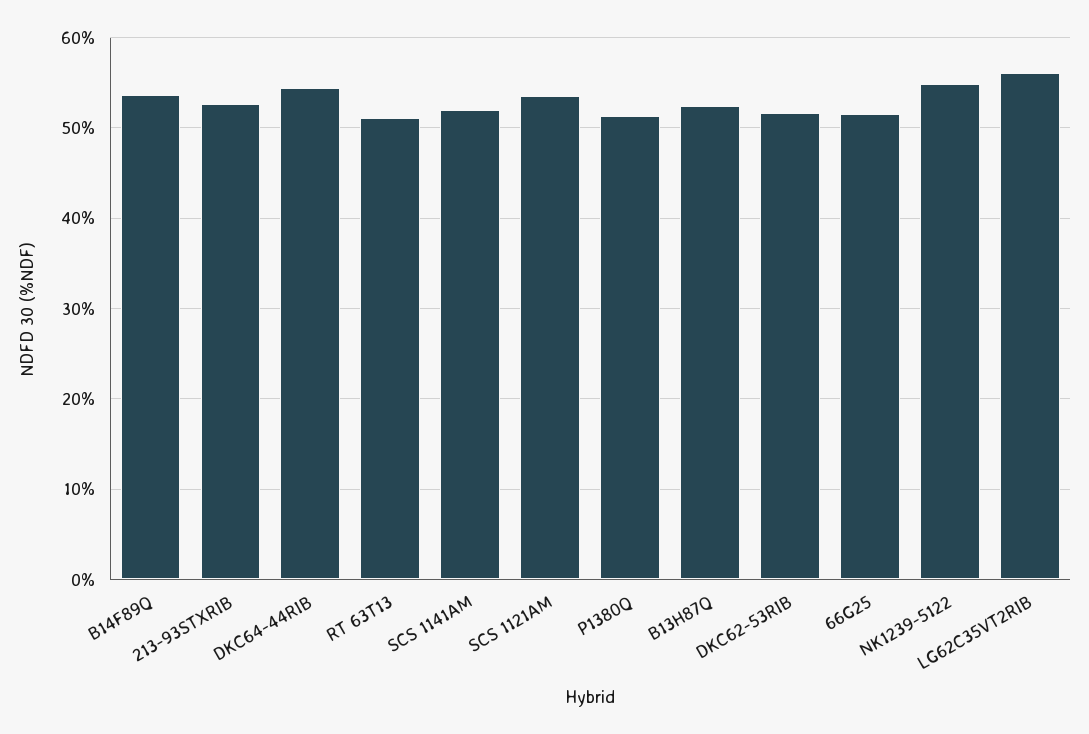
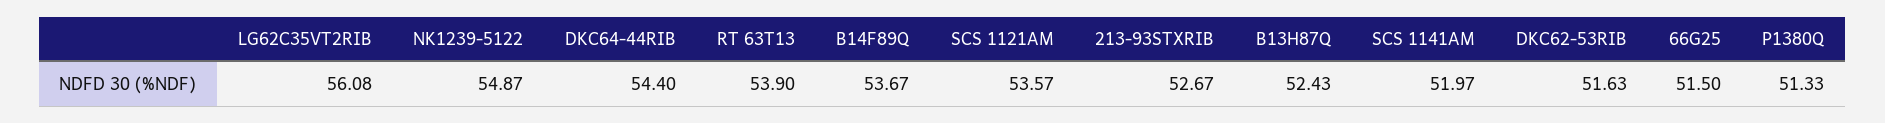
  {
    "B14F89Q": 53.67,
    "213-93STXRIB": 52.67,
    "DKC64-44RIB": 54.4,
-   "RT 63T13": 51,
+   "RT 63T13": 53.9,
    "SCS 1141AM": 51.97,
    "SCS 1121AM": 53.57,
    "P1380Q": 51.33,
    "B13H87Q": 52.43,
    "DKC62-53RIB": 51.63,
    "66G25": 51.5,
    "NK1239-5122": 54.87,
    "LG62C35VT2RIB": 56.08
  }

